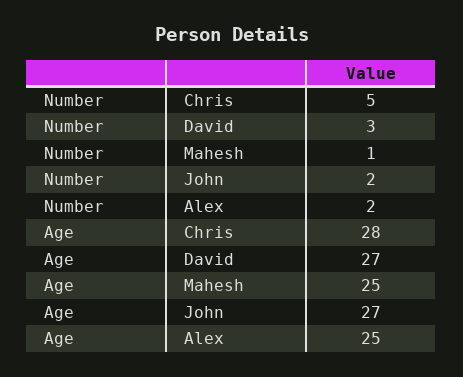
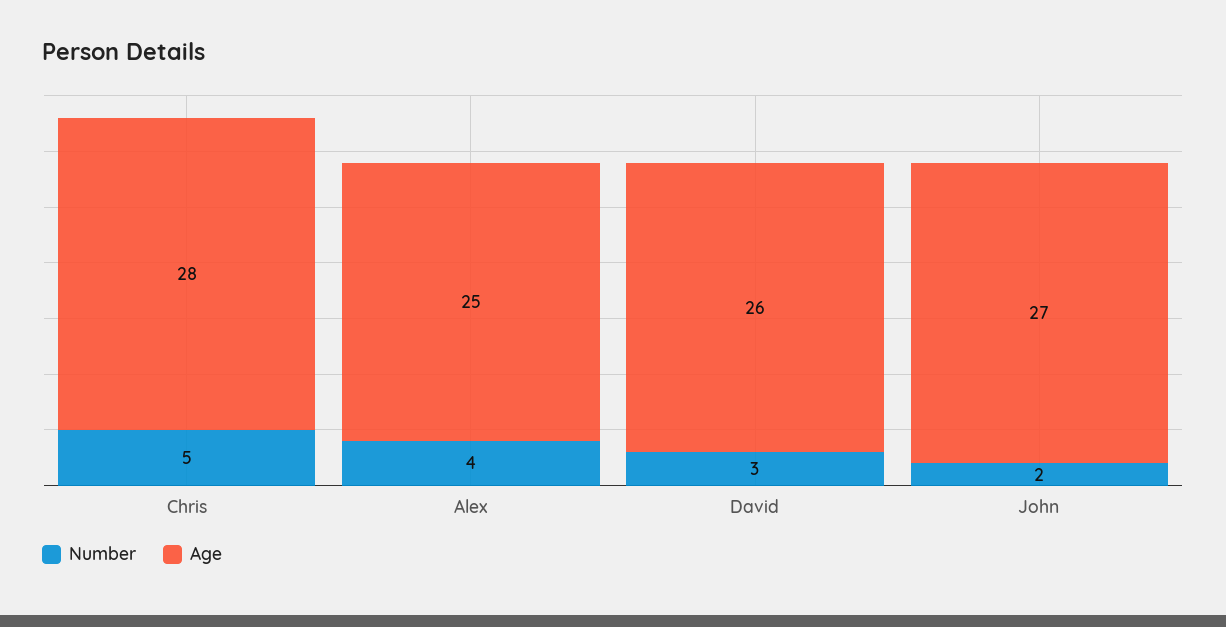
  {
    "Number": {
      "Chris": 5,
      "David": 3,
-     "Mahesh": 1,
      "John": 2,
-     "Alex": 2
+     "Alex": 4
    },
    "Age": {
      "Chris": 28,
-     "David": 27,
+     "David": 26,
-     "Mahesh": 25,
      "John": 27,
      "Alex": 25
    }
  }

